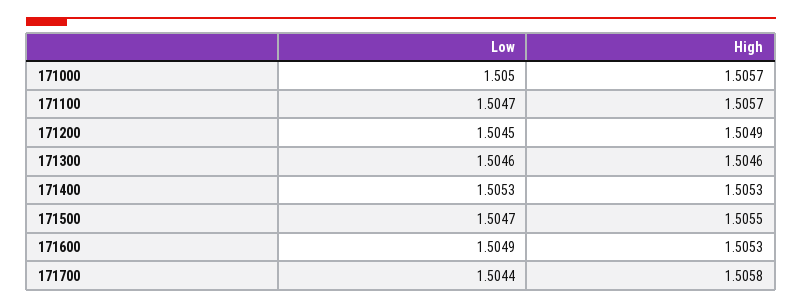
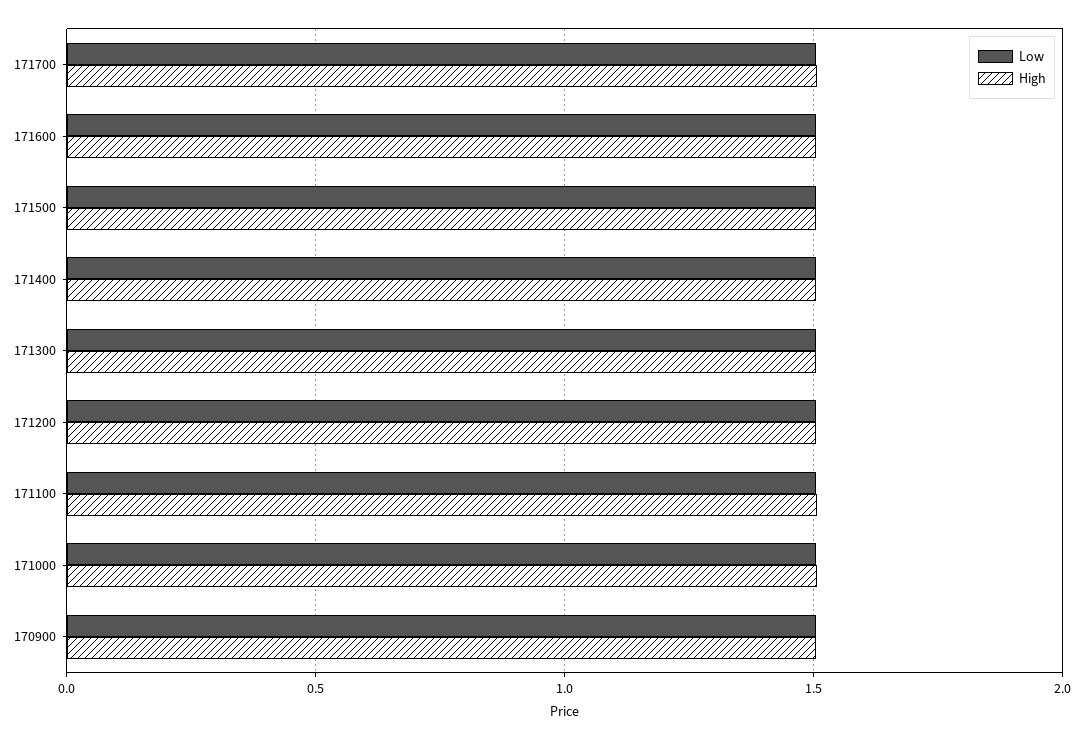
  {
    "Low": {
      "171000": 1.505,
      "171100": 1.5047,
      "171200": 1.5045,
      "171300": 1.5046,
      "171400": 1.5053,
      "171500": 1.5047,
      "171600": 1.5049,
-     "171700": 1.5044
+     "171700": 1.5044,
+     "170900": 1.5
    },
    "High": {
      "171000": 1.5057,
      "171100": 1.5057,
      "171200": 1.5049,
      "171300": 1.5046,
      "171400": 1.5053,
      "171500": 1.5055,
      "171600": 1.5053,
-     "171700": 1.5058
+     "171700": 1.5058,
+     "170900": 1.5
    }
  }

